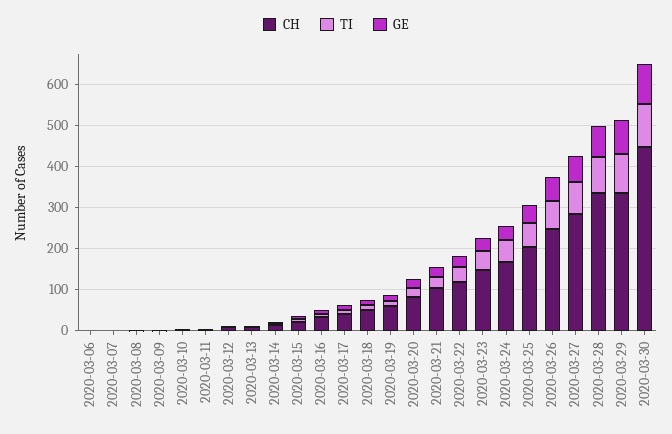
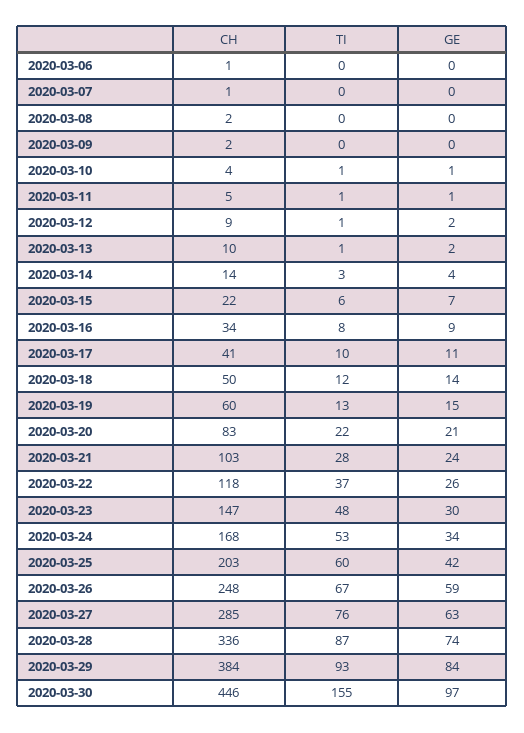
  {
    "CH": {
      "2020-03-06": 1,
      "2020-03-07": 1,
      "2020-03-08": 2,
      "2020-03-09": 2,
      "2020-03-10": 4,
      "2020-03-11": 5,
      "2020-03-12": 9,
      "2020-03-13": 10,
      "2020-03-14": 14,
      "2020-03-15": 22,
      "2020-03-16": 34,
      "2020-03-17": 41,
      "2020-03-18": 50,
      "2020-03-19": 60,
      "2020-03-20": 83,
      "2020-03-21": 103,
      "2020-03-22": 118,
      "2020-03-23": 147,
      "2020-03-24": 168,
      "2020-03-25": 203,
      "2020-03-26": 248,
      "2020-03-27": 285,
      "2020-03-28": 336,
-     "2020-03-29": 340,
+     "2020-03-29": 384,
      "2020-03-30": 446
    },
    "TI": {
      "2020-03-06": 0,
      "2020-03-07": 0,
      "2020-03-08": 0,
      "2020-03-09": 0,
      "2020-03-10": 1,
      "2020-03-11": 1,
      "2020-03-12": 1,
      "2020-03-13": 1,
      "2020-03-14": 3,
      "2020-03-15": 6,
      "2020-03-16": 8,
      "2020-03-17": 10,
      "2020-03-18": 12,
      "2020-03-19": 13,
      "2020-03-20": 22,
      "2020-03-21": 28,
      "2020-03-22": 37,
      "2020-03-23": 48,
      "2020-03-24": 53,
      "2020-03-25": 60,
      "2020-03-26": 67,
      "2020-03-27": 76,
      "2020-03-28": 87,
      "2020-03-29": 93,
-     "2020-03-30": 100
+     "2020-03-30": 155
    },
    "GE": {
      "2020-03-06": 0,
      "2020-03-07": 0,
      "2020-03-08": 0,
      "2020-03-09": 0,
      "2020-03-10": 1,
      "2020-03-11": 1,
      "2020-03-12": 2,
      "2020-03-13": 2,
      "2020-03-14": 4,
      "2020-03-15": 7,
      "2020-03-16": 9,
      "2020-03-17": 11,
      "2020-03-18": 14,
      "2020-03-19": 15,
      "2020-03-20": 21,
      "2020-03-21": 24,
      "2020-03-22": 26,
      "2020-03-23": 30,
      "2020-03-24": 34,
      "2020-03-25": 42,
      "2020-03-26": 59,
      "2020-03-27": 63,
      "2020-03-28": 74,
      "2020-03-29": 84,
      "2020-03-30": 97
    }
  }

